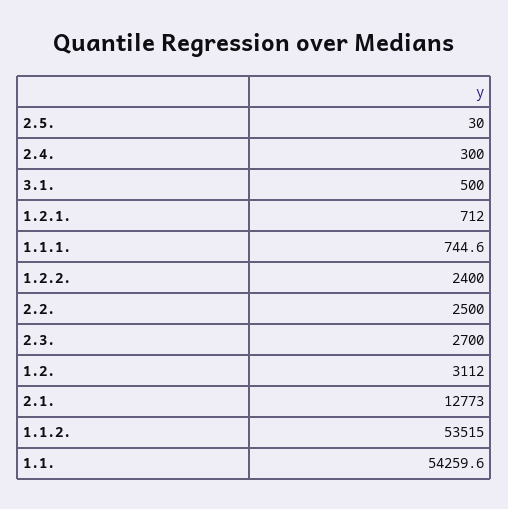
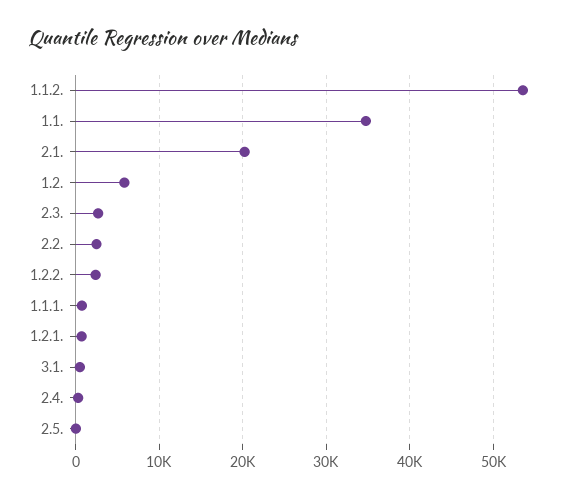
  {
    "2.5.": 30,
    "2.4.": 300,
    "3.1.": 500,
    "1.2.1.": 712,
    "1.1.1.": 744.6,
    "1.2.2.": 2400,
    "2.2.": 2500,
    "2.3.": 2700,
-   "1.2.": 3112,
+   "1.2.": 6000,
-   "2.1.": 12773,
+   "2.1.": 20000,
    "1.1.2.": 53515,
-   "1.1.": 54259.6
+   "1.1.": 35000
  }

